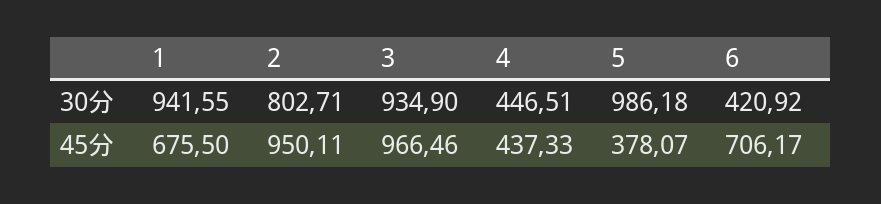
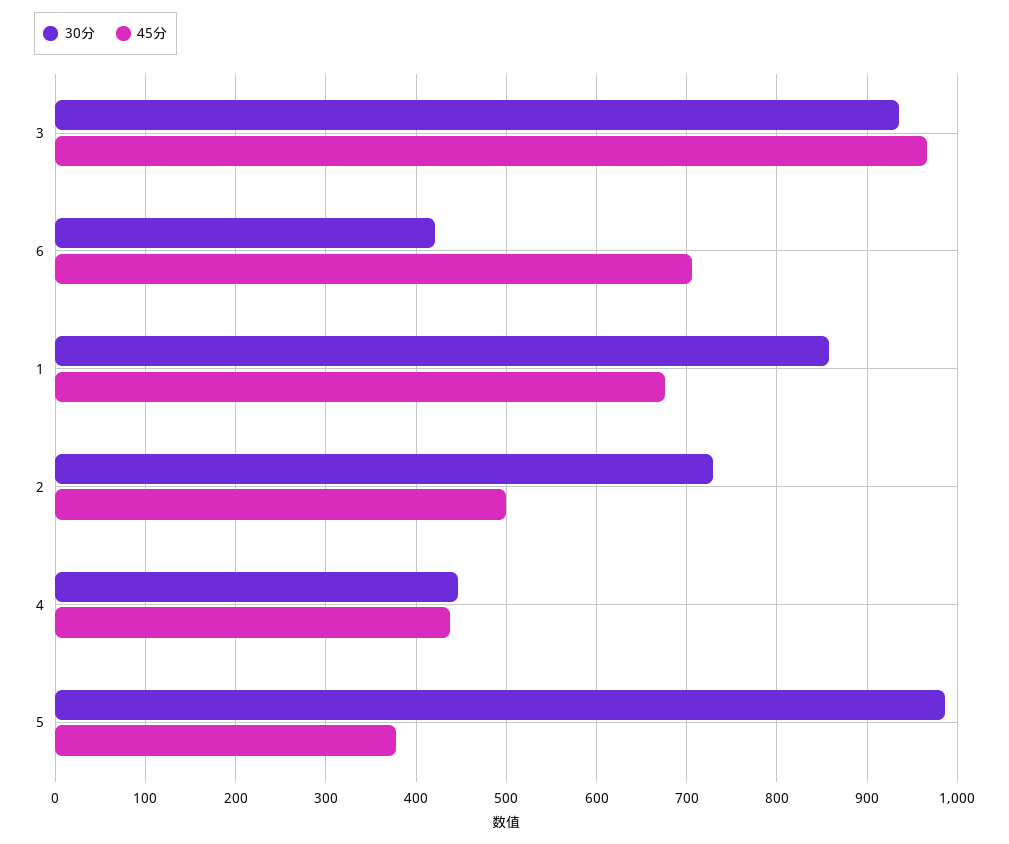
  {
    "30分": {
-     "1": 941.55,
+     "1": 860,
-     "2": 802.71,
+     "2": 730,
      "3": 934.9,
      "4": 446.51,
      "5": 986.18,
      "6": 420.92
    },
    "45分": {
      "1": 675.5,
-     "2": 950.11,
+     "2": 500,
      "3": 966.46,
      "4": 437.33,
      "5": 378.07,
      "6": 706.17
    }
  }

